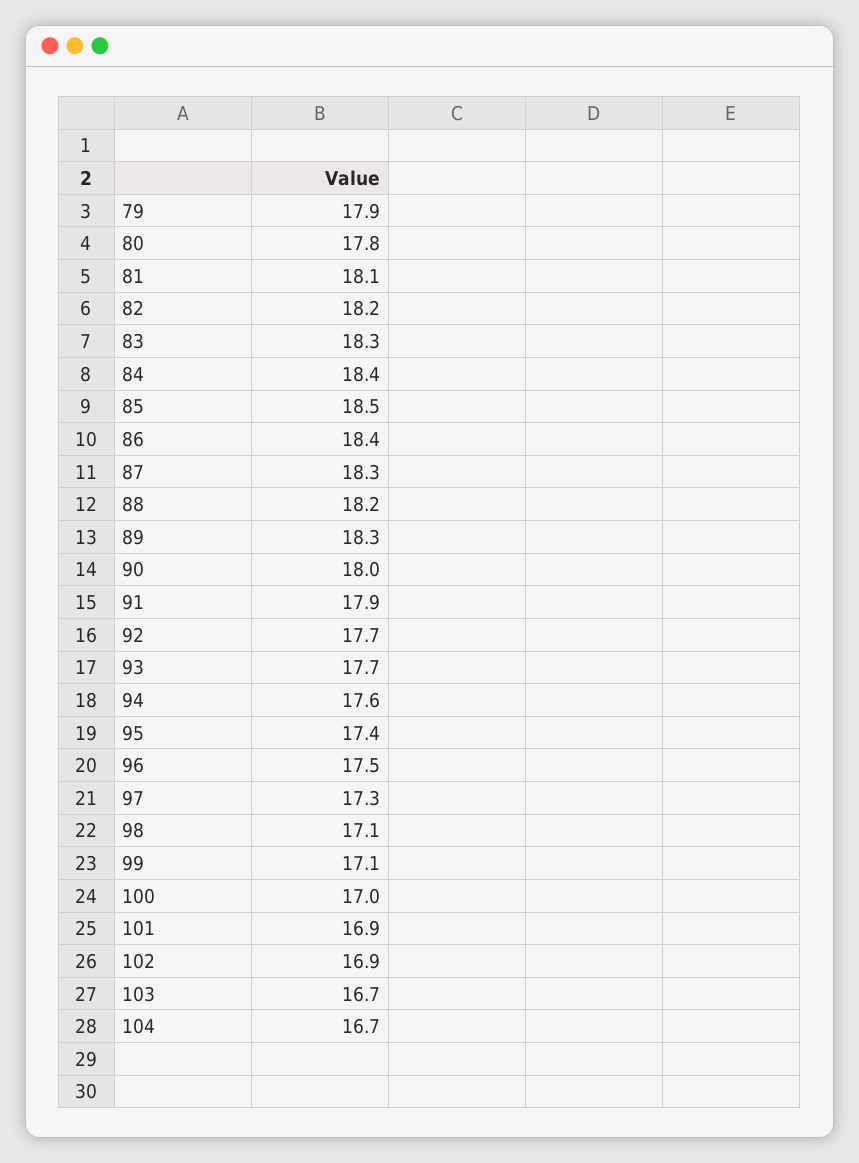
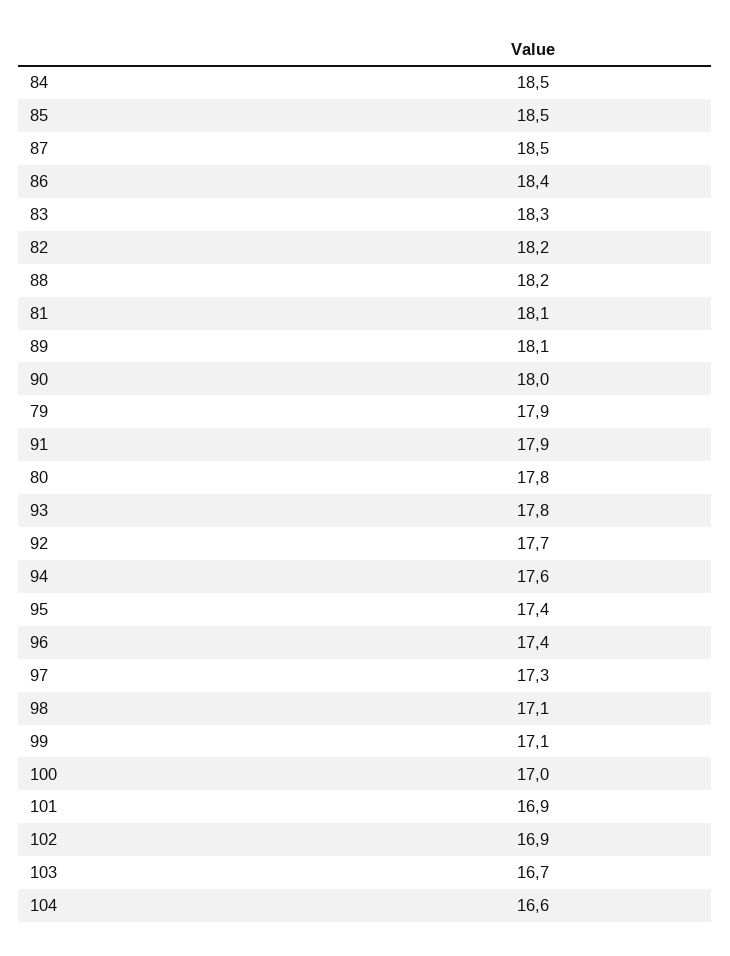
  {
    "79": 17.9,
    "80": 17.8,
    "81": 18.1,
    "82": 18.2,
    "83": 18.3,
-   "84": 18.4,
+   "84": 18.5,
    "85": 18.5,
    "86": 18.4,
-   "87": 18.3,
+   "87": 18.5,
    "88": 18.2,
-   "89": 18.3,
+   "89": 18.1,
    "90": 18,
    "91": 17.9,
    "92": 17.7,
-   "93": 17.7,
+   "93": 17.8,
    "94": 17.6,
    "95": 17.4,
-   "96": 17.5,
+   "96": 17.4,
    "97": 17.3,
    "98": 17.1,
    "99": 17.1,
    "100": 17,
    "101": 16.9,
    "102": 16.9,
    "103": 16.7,
-   "104": 16.7
+   "104": 16.6
  }

